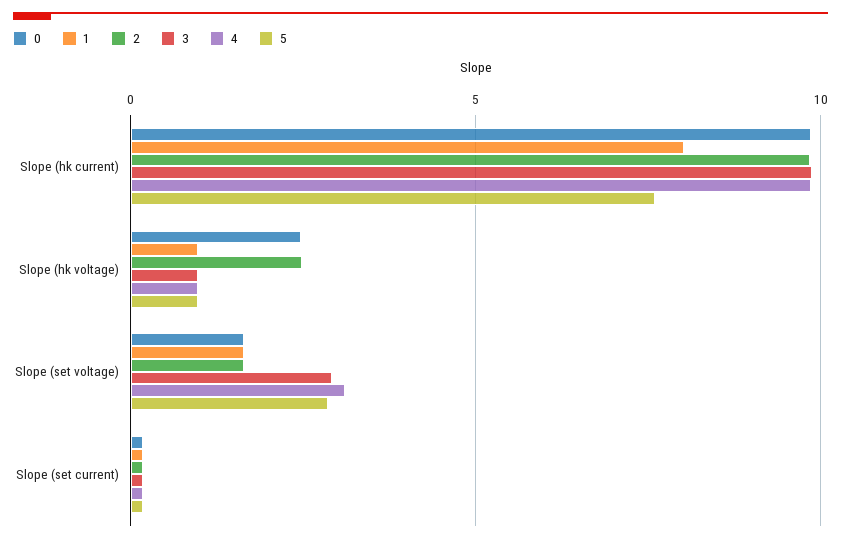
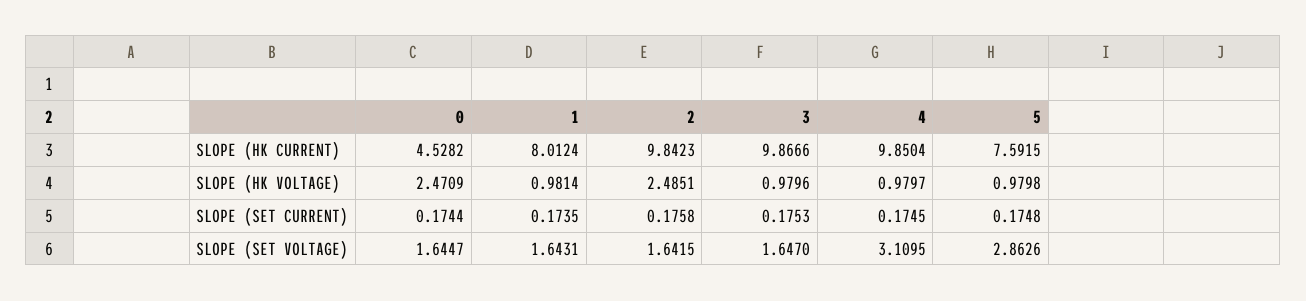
  {
    "0": {
-     "Slope (hk current)": 10,
+     "Slope (hk current)": 4.5282,
      "Slope (hk voltage)": 2.4709,
      "Slope (set voltage)": 1.6447,
      "Slope (set current)": 0.1744
    },
    "1": {
      "Slope (hk current)": 8.0124,
      "Slope (hk voltage)": 0.9814,
      "Slope (set voltage)": 1.6431,
      "Slope (set current)": 0.1735
    },
    "2": {
      "Slope (hk current)": 9.8423,
      "Slope (hk voltage)": 2.4851,
      "Slope (set voltage)": 1.6415,
      "Slope (set current)": 0.1758
    },
    "3": {
      "Slope (hk current)": 9.8666,
      "Slope (hk voltage)": 0.9796,
-     "Slope (set voltage)": 3,
+     "Slope (set voltage)": 1.647,
      "Slope (set current)": 0.1753
    },
    "4": {
      "Slope (hk current)": 9.8504,
      "Slope (hk voltage)": 0.9797,
      "Slope (set voltage)": 3.1095,
      "Slope (set current)": 0.1745
    },
    "5": {
      "Slope (hk current)": 7.5915,
      "Slope (hk voltage)": 0.9798,
      "Slope (set voltage)": 2.8626,
      "Slope (set current)": 0.1748
    }
  }

